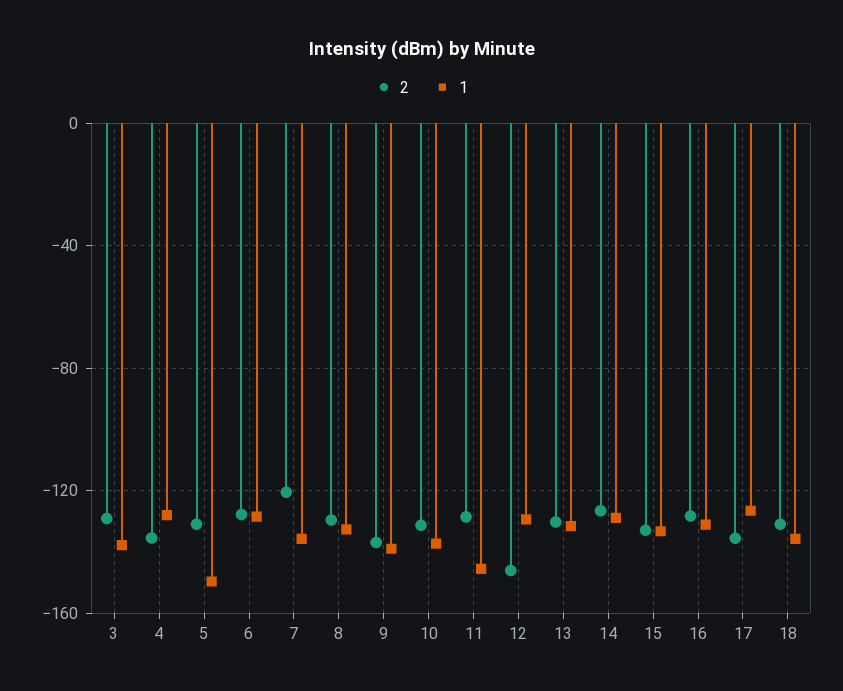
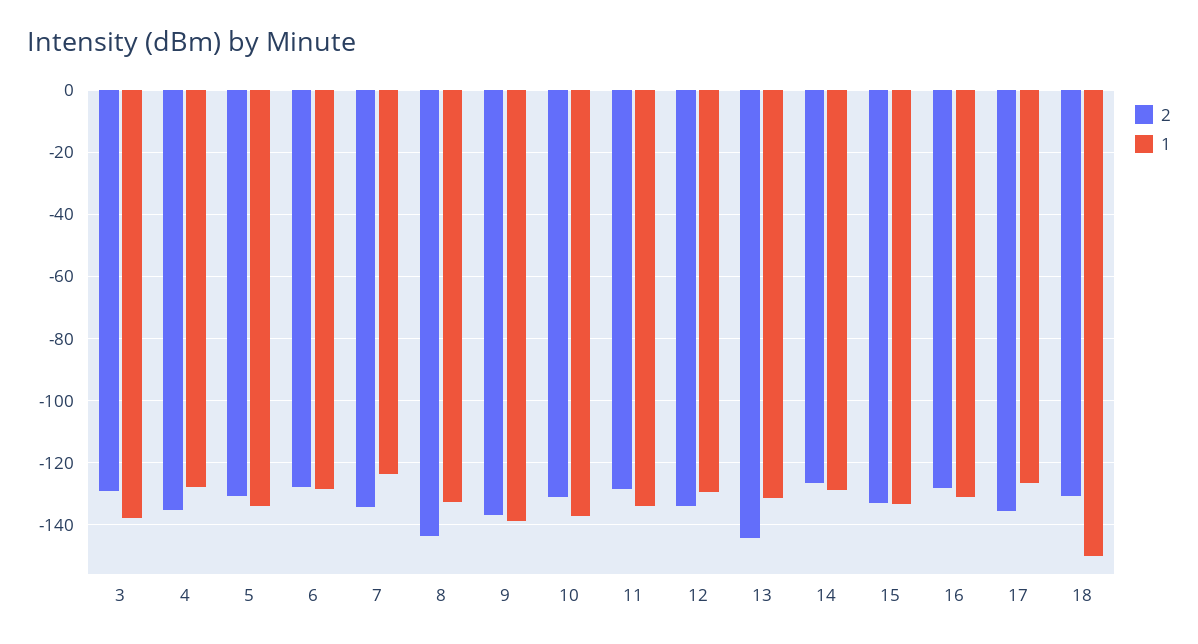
  {
    "2": {
      "3": -130,
      "4": -136,
      "5": -130,
      "6": -128,
-     "7": -120,
+     "7": -134,
-     "8": -130,
+     "8": -144,
      "9": -136,
      "10": -132,
      "11": -128,
-     "12": -145,
+     "12": -134,
-     "13": -130,
+     "13": -144,
      "14": -126,
      "15": -132,
      "16": -128,
      "17": -136,
      "18": -130
    },
    "1": {
      "3": -138,
      "4": -128,
-     "5": -150,
+     "5": -134,
      "6": -128,
-     "7": -135,
+     "7": -124,
      "8": -132,
      "9": -138,
      "10": -138,
-     "11": -145,
+     "11": -134,
      "12": -130,
      "13": -132,
      "14": -128,
      "15": -134,
      "16": -132,
      "17": -126,
-     "18": -135
+     "18": -150
    }
  }

